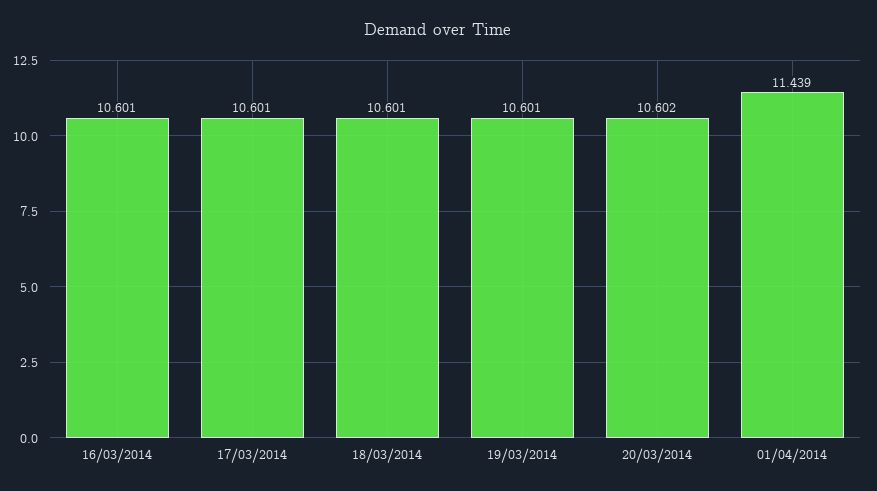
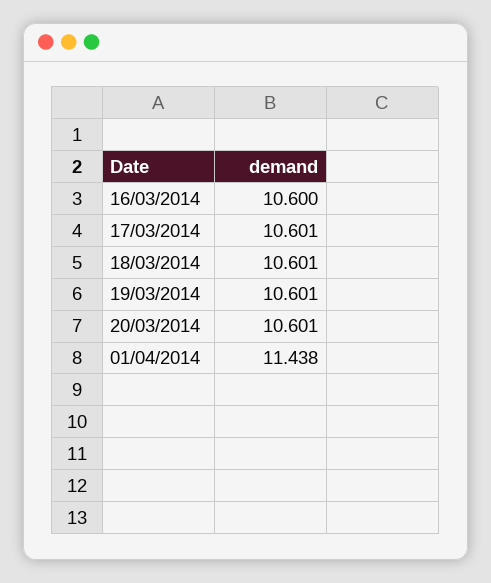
  {
-   "16/03/2014": 10.601,
+   "16/03/2014": 10.6,
    "17/03/2014": 10.601,
    "18/03/2014": 10.601,
    "19/03/2014": 10.601,
-   "20/03/2014": 10.602,
+   "20/03/2014": 10.601,
-   "01/04/2014": 11.439
+   "01/04/2014": 11.438
  }

